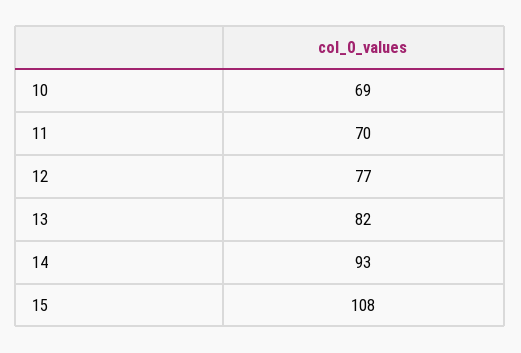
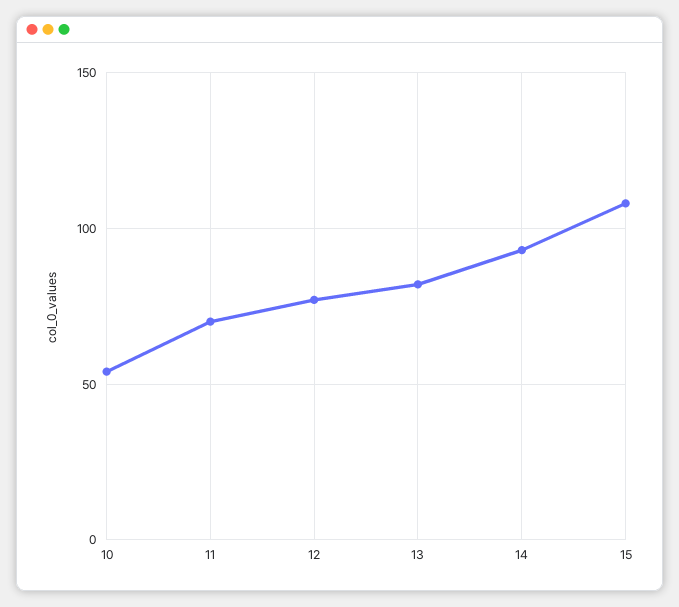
  {
-   "10": 69,
+   "10": 55,
    "11": 70,
    "12": 77,
    "13": 82,
    "14": 93,
    "15": 108
  }

